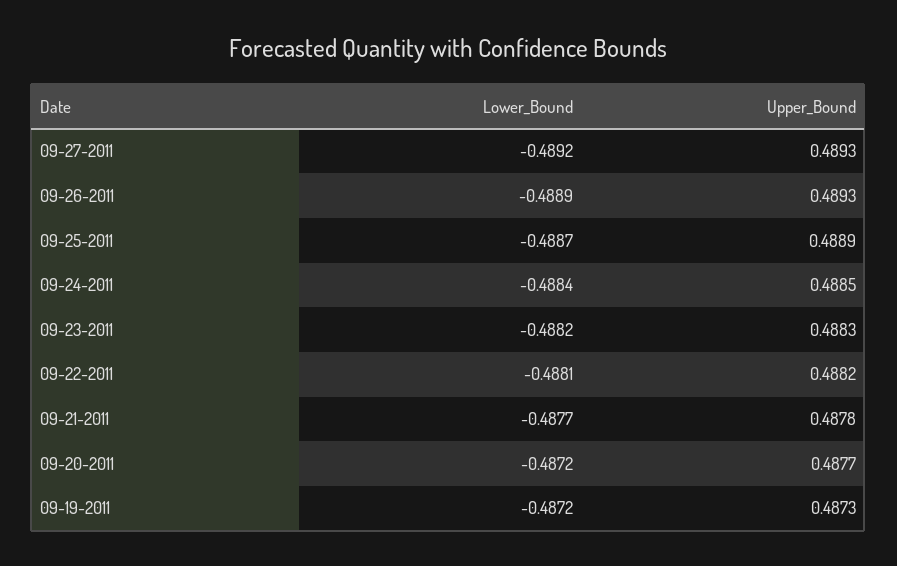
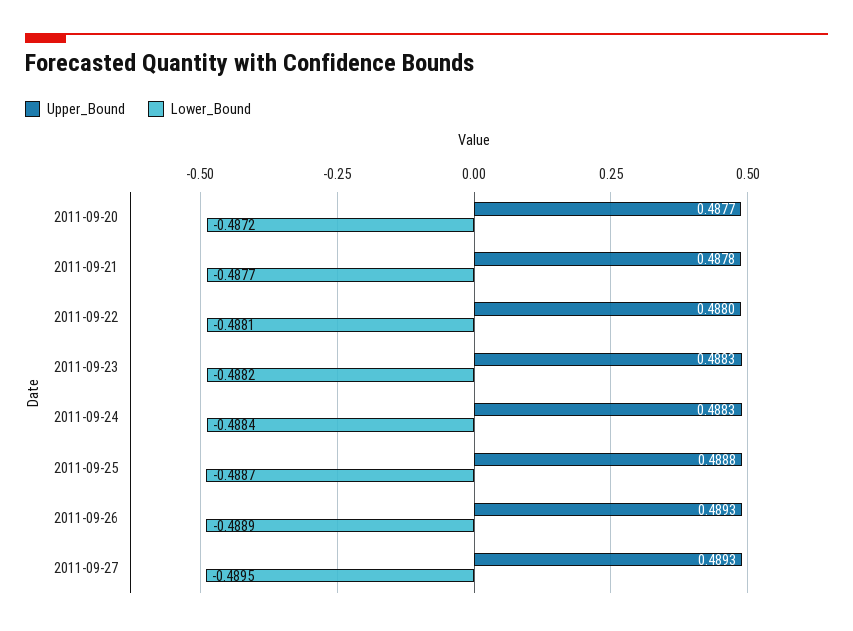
  {
    "Lower_Bound": {
-     "09-27-2011": -0.4892,
+     "09-27-2011": -0.4895,
      "09-26-2011": -0.4889,
      "09-25-2011": -0.4887,
      "09-24-2011": -0.4884,
      "09-23-2011": -0.4882,
      "09-22-2011": -0.4881,
      "09-21-2011": -0.4877,
-     "09-20-2011": -0.4872,
+     "09-20-2011": -0.4872
-     "09-19-2011": -0.4872
    },
    "Upper_Bound": {
      "09-27-2011": 0.4893,
      "09-26-2011": 0.4893,
-     "09-25-2011": 0.4889,
+     "09-25-2011": 0.4888,
-     "09-24-2011": 0.4885,
+     "09-24-2011": 0.4883,
      "09-23-2011": 0.4883,
-     "09-22-2011": 0.4882,
+     "09-22-2011": 0.488,
      "09-21-2011": 0.4878,
-     "09-20-2011": 0.4877,
+     "09-20-2011": 0.4877
-     "09-19-2011": 0.4873
    }
  }

